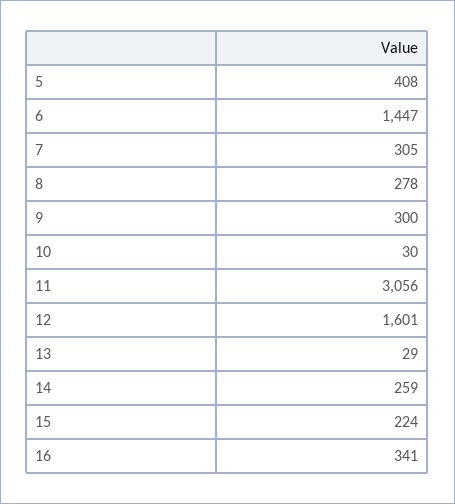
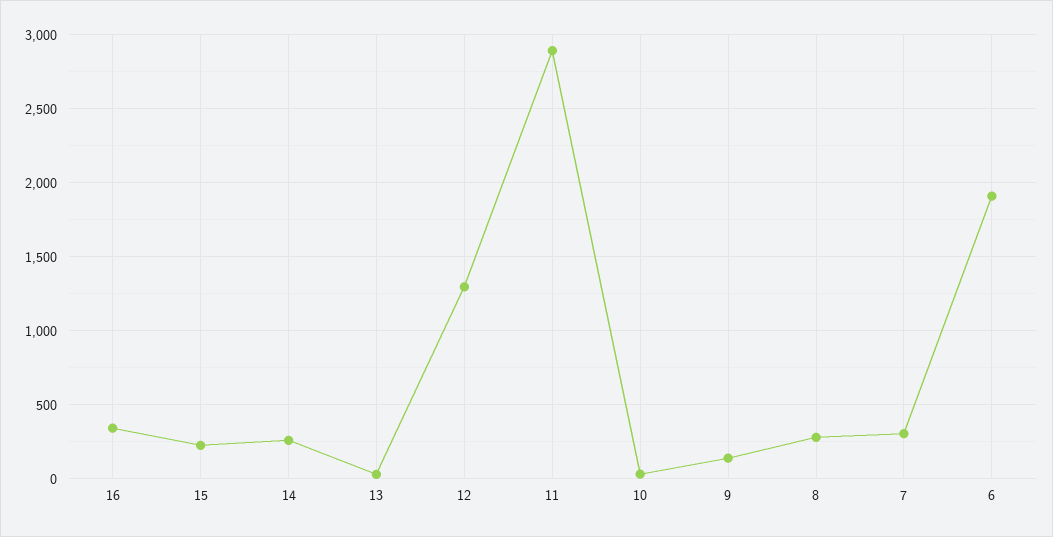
  {
-   "5": 408,
-   "6": 1447,
+   "6": 1900,
    "7": 305,
    "8": 278,
-   "9": 300,
+   "9": 150,
    "10": 30,
-   "11": 3056,
+   "11": 2900,
-   "12": 1601,
+   "12": 1300,
    "13": 29,
    "14": 259,
    "15": 224,
    "16": 341
  }

